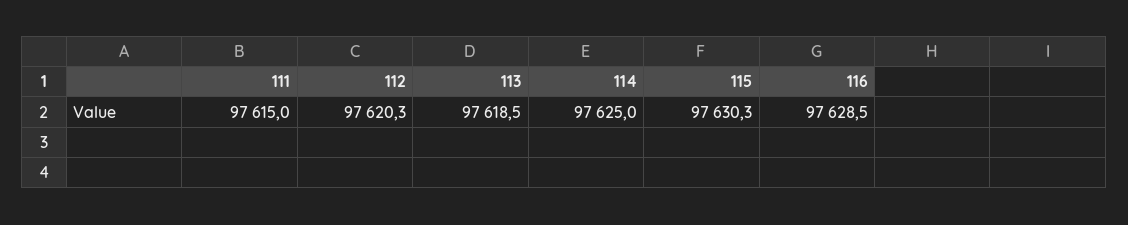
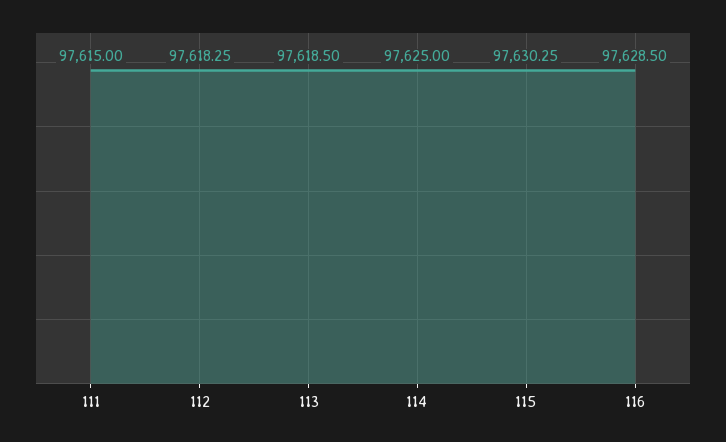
  {
    "111": 97615,
-   "112": 97620.3,
+   "112": 97618.25,
    "113": 97618.5,
    "114": 97625,
    "115": 97630.25,
    "116": 97628.5
  }

